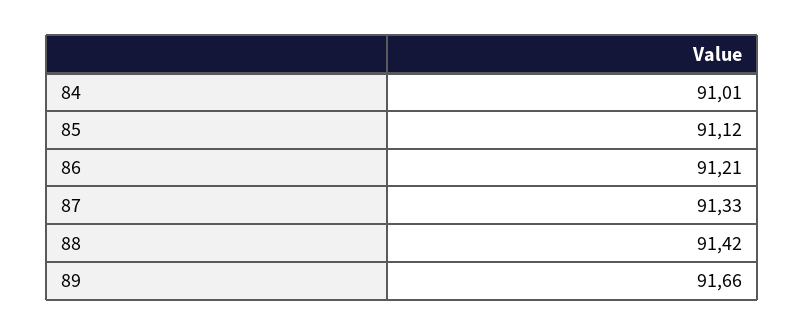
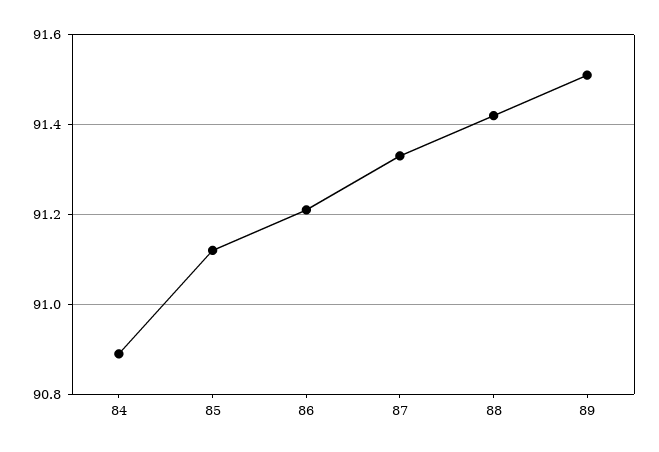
  {
-   "84": 91.01,
+   "84": 90.9,
    "85": 91.12,
    "86": 91.21,
    "87": 91.33,
    "88": 91.42,
-   "89": 91.66
+   "89": 91.5
  }

